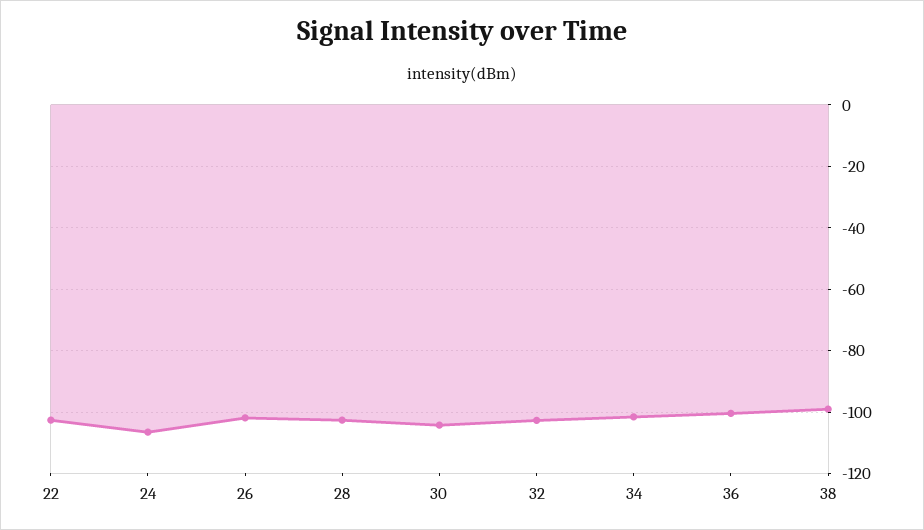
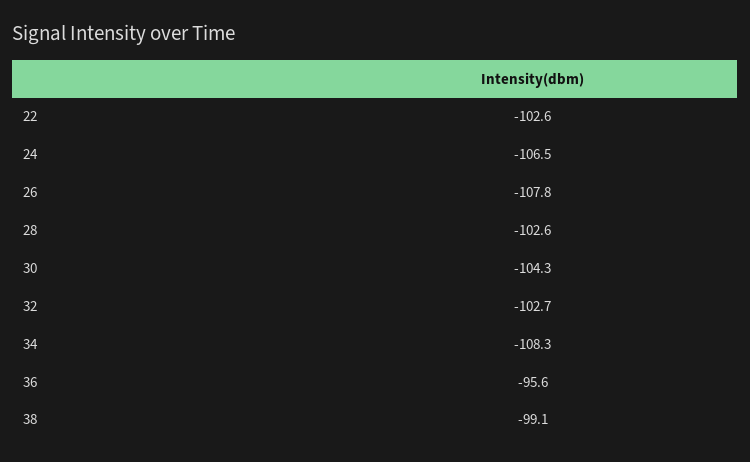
  {
    "22": -102.6,
    "24": -106.5,
-   "26": -102,
+   "26": -107.8,
    "28": -102.6,
    "30": -104.3,
    "32": -102.7,
-   "34": -102,
+   "34": -108.3,
-   "36": -100,
+   "36": -95.6,
    "38": -99.1
  }

